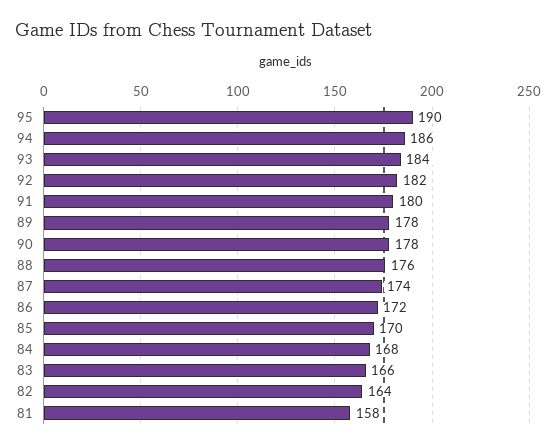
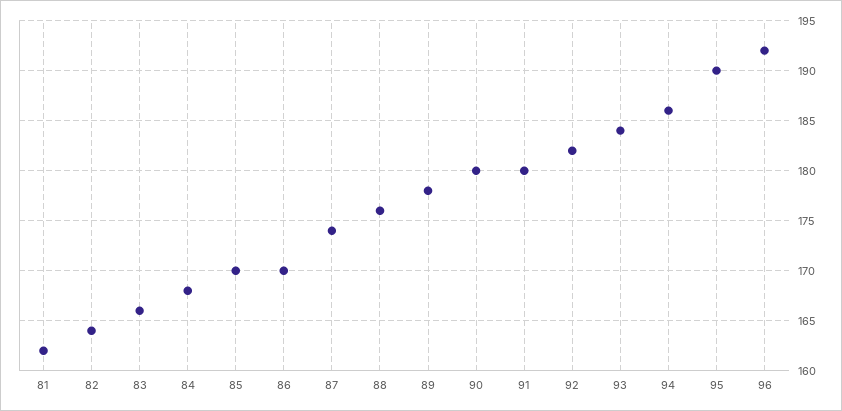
  {
    "95": 190,
    "94": 186,
    "93": 184,
    "92": 182,
    "91": 180,
    "89": 178,
-   "90": 178,
+   "90": 180,
    "88": 176,
    "87": 174,
-   "86": 172,
+   "86": 170,
    "85": 170,
    "84": 168,
    "83": 166,
    "82": 164,
-   "81": 158
+   "81": 162,
+   "96": 192
  }

